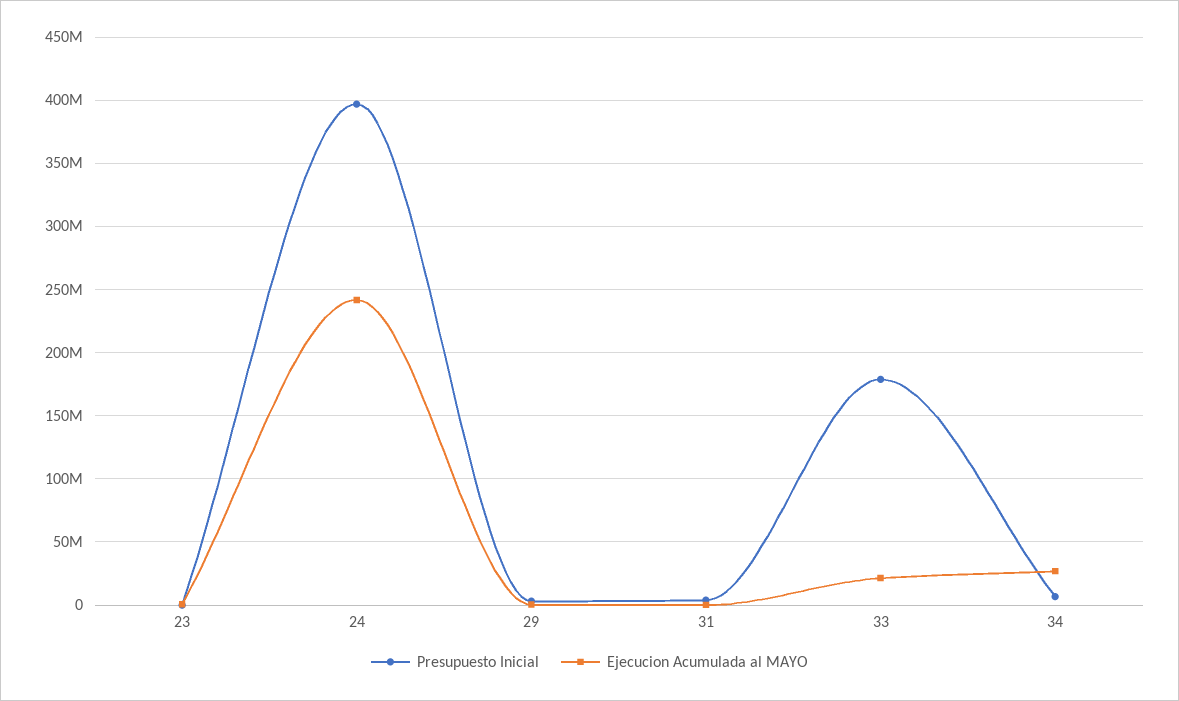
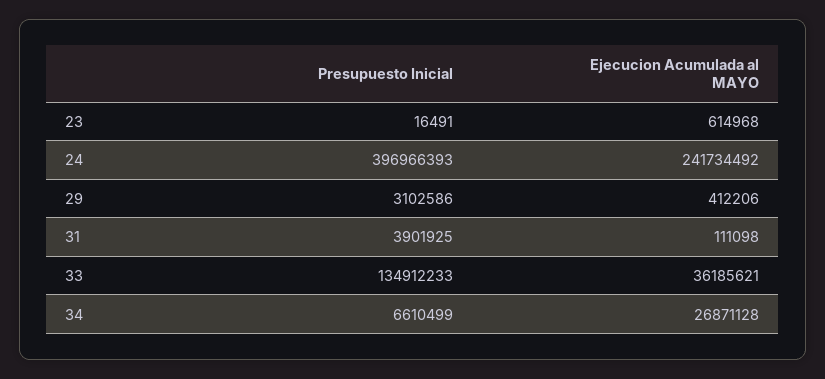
  {
    "Presupuesto Inicial": {
      "23": 16491,
      "24": 396966393,
      "29": 3102586,
      "31": 3901925,
-     "33": 180000000,
+     "33": 134912233,
      "34": 6610499
    },
    "Ejecucion Acumulada al MAYO": {
      "23": 614968,
      "24": 241734492,
      "29": 412206,
      "31": 111098,
-     "33": 20000000,
+     "33": 36185621,
      "34": 26871128
    }
  }

